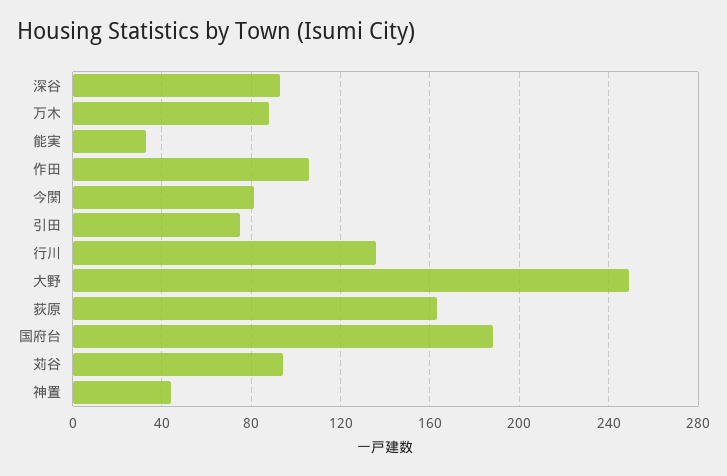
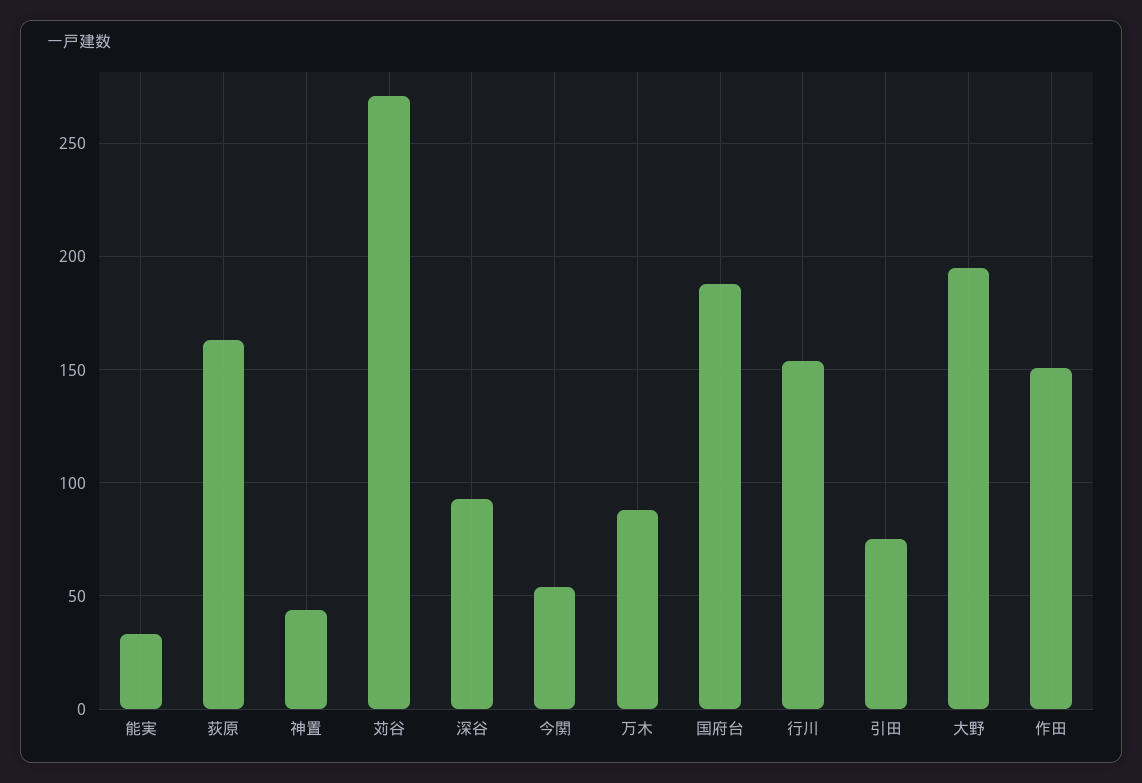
  {
    "深谷": 95,
    "万木": 90,
    "能実": 35,
-   "作田": 105,
+   "作田": 150,
-   "今関": 80,
+   "今関": 55,
    "引田": 75,
-   "行川": 135,
+   "行川": 155,
-   "大野": 250,
+   "大野": 195,
    "荻原": 165,
    "国府台": 190,
-   "苅谷": 95,
+   "苅谷": 270,
    "神置": 45
  }

